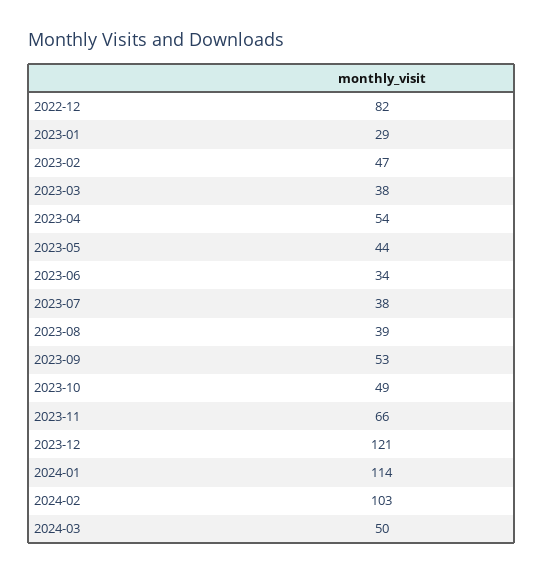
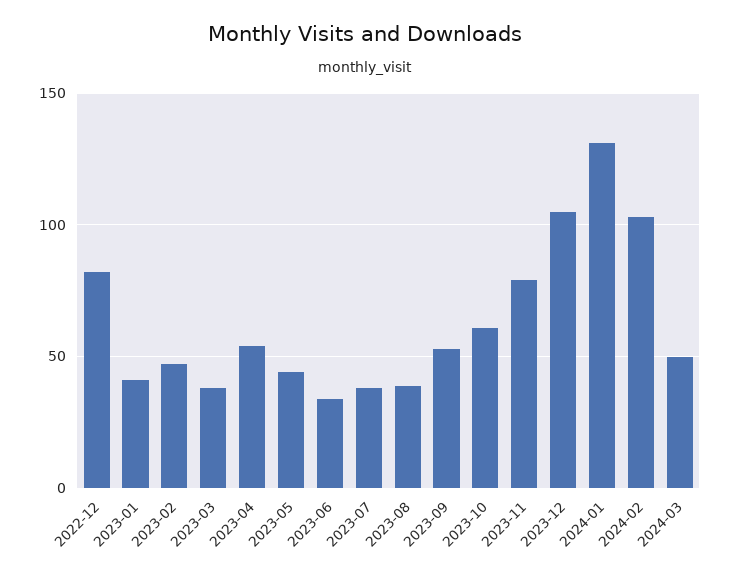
  {
    "2022-12": 82,
-   "2023-01": 29,
+   "2023-01": 40,
    "2023-02": 47,
    "2023-03": 38,
    "2023-04": 54,
    "2023-05": 44,
    "2023-06": 34,
    "2023-07": 38,
    "2023-08": 39,
    "2023-09": 53,
-   "2023-10": 49,
+   "2023-10": 60,
-   "2023-11": 66,
+   "2023-11": 80,
-   "2023-12": 121,
+   "2023-12": 105,
-   "2024-01": 114,
+   "2024-01": 130,
    "2024-02": 103,
    "2024-03": 50
  }

